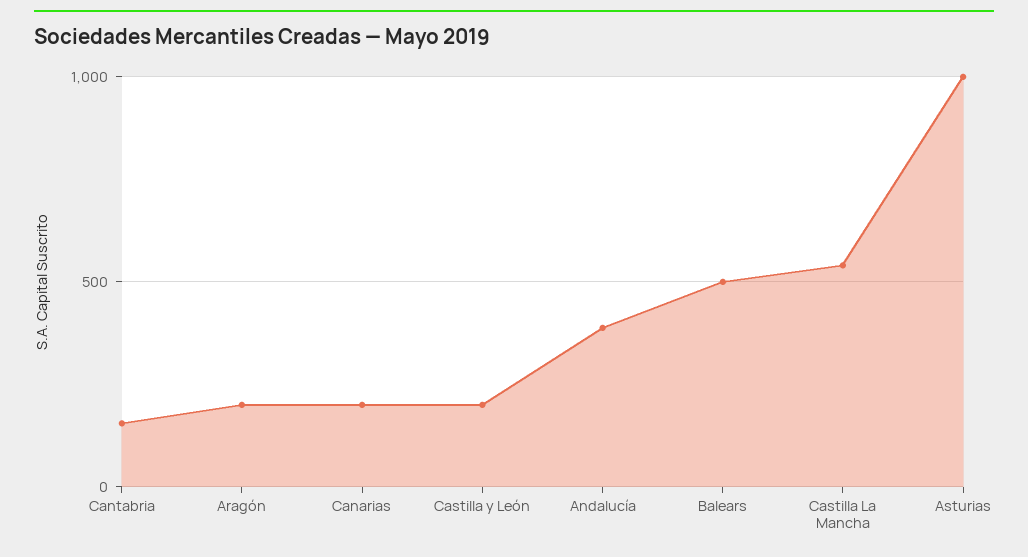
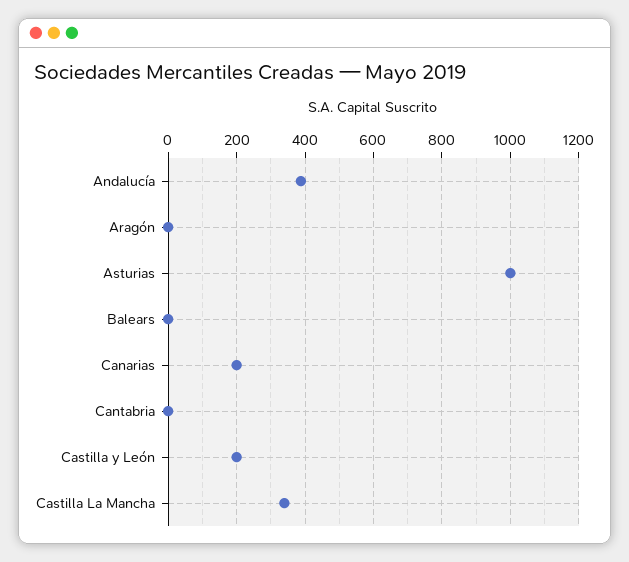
  {
-   "Cantabria": 150,
+   "Cantabria": 0,
-   "Aragón": 200,
+   "Aragón": 0,
    "Canarias": 200,
    "Castilla y León": 200,
    "Andalucía": 380,
-   "Balears": 500,
+   "Balears": 0,
-   "Castilla La Mancha": 550,
+   "Castilla La Mancha": 340,
    "Asturias": 1000
  }

